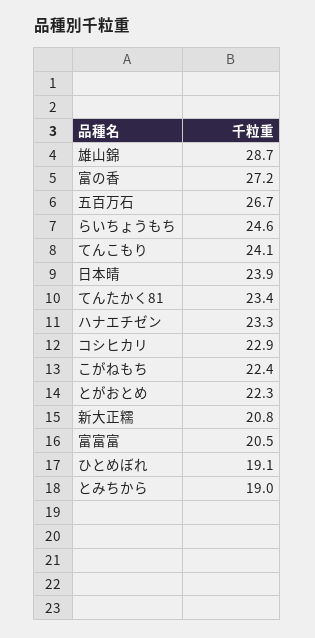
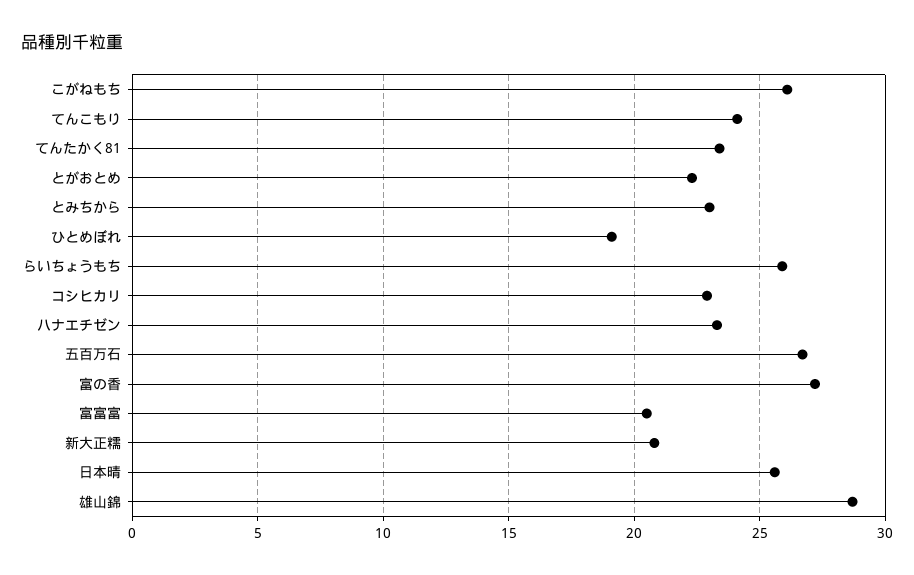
  {
    "雄山錦": 28.7,
    "富の香": 27.2,
    "五百万石": 26.7,
-   "らいちょうもち": 24.6,
+   "らいちょうもち": 26,
    "てんこもり": 24.1,
-   "日本晴": 23.9,
+   "日本晴": 25.5,
    "てんたかく81": 23.4,
    "ハナエチゼン": 23.3,
    "コシヒカリ": 22.9,
-   "こがねもち": 22.4,
+   "こがねもち": 26,
    "とがおとめ": 22.3,
    "新大正糯": 20.8,
    "富富富": 20.5,
    "ひとめぼれ": 19.1,
-   "とみちから": 19
+   "とみちから": 23
  }

